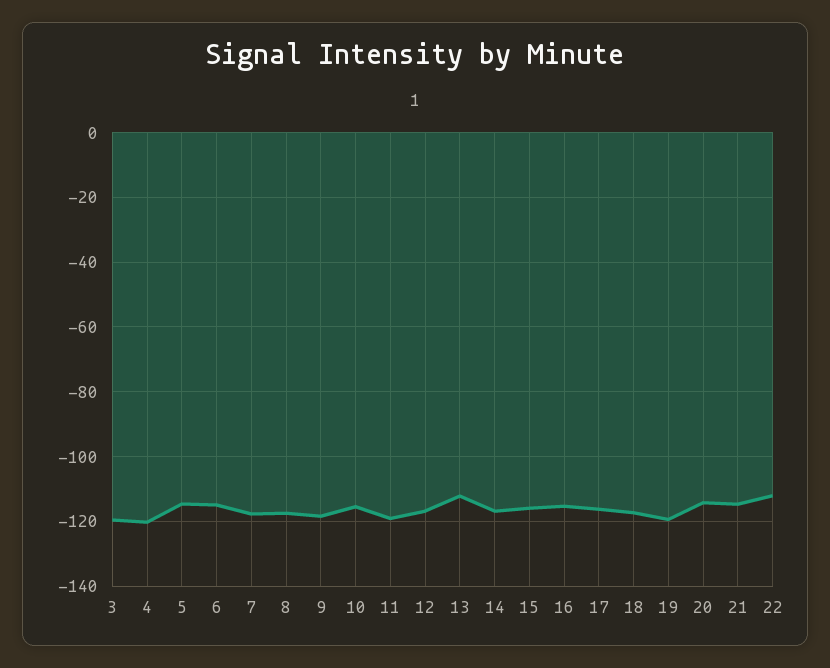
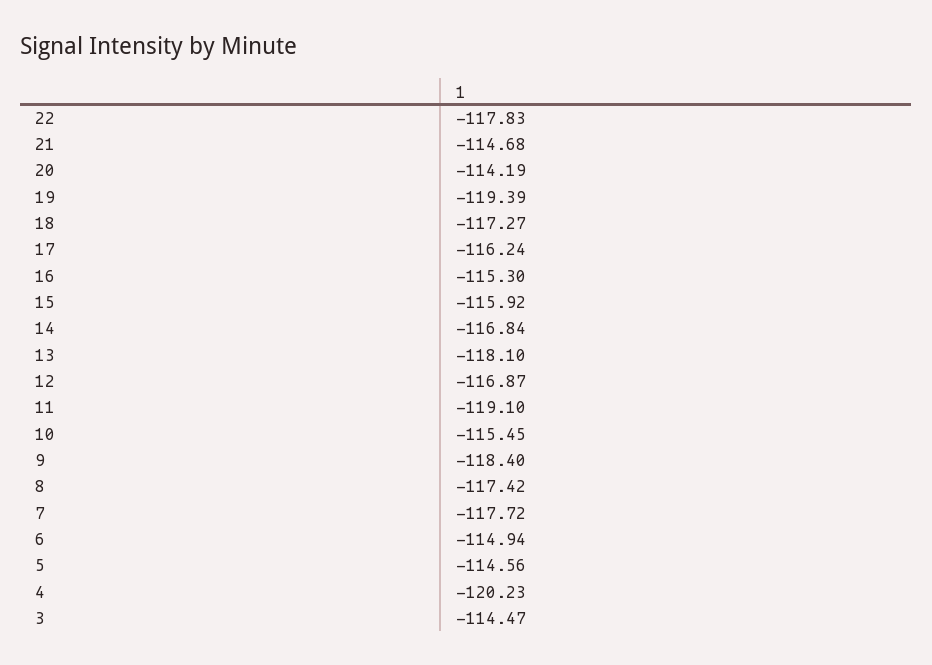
  {
-   "3": -120,
+   "3": -114.47,
    "4": -120.23,
    "5": -114.56,
    "6": -114.94,
    "7": -117.72,
    "8": -117.42,
    "9": -118.4,
    "10": -115.45,
    "11": -119.1,
    "12": -116.87,
-   "13": -112,
+   "13": -118.1,
    "14": -116.84,
    "15": -115.92,
    "16": -115.3,
    "17": -116.24,
    "18": -117.27,
    "19": -119.39,
    "20": -114.19,
    "21": -114.68,
-   "22": -112
+   "22": -117.83
  }

